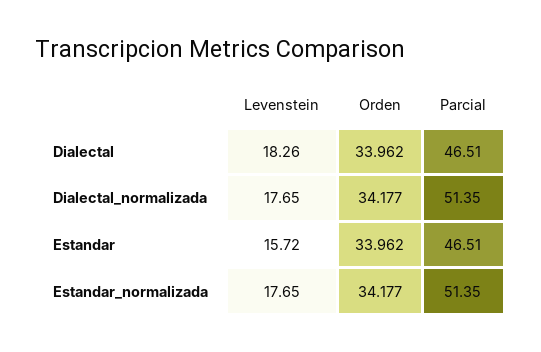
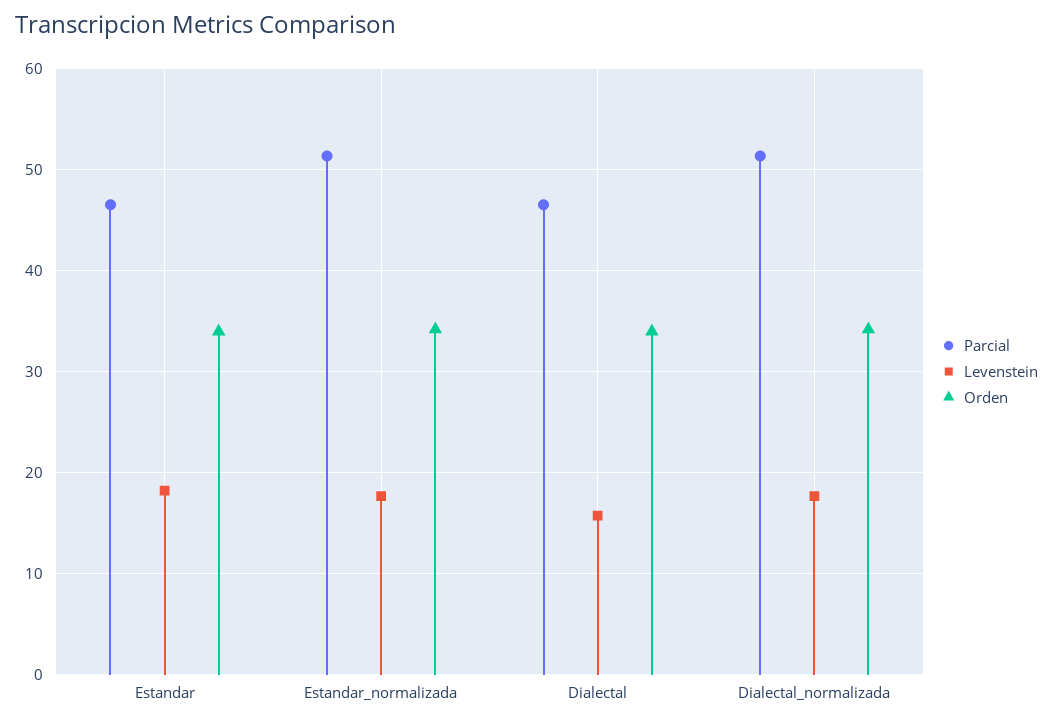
  {
    "Levenstein": {
-     "Dialectal": 18.26,
+     "Dialectal": 16,
      "Dialectal_normalizada": 17.65,
-     "Estandar": 15.72,
+     "Estandar": 18,
      "Estandar_normalizada": 17.65
    },
    "Orden": {
      "Dialectal": 33.962,
      "Dialectal_normalizada": 34.177,
      "Estandar": 33.962,
      "Estandar_normalizada": 34.177
    },
    "Parcial": {
      "Dialectal": 46.51,
      "Dialectal_normalizada": 51.35,
      "Estandar": 46.51,
      "Estandar_normalizada": 51.35
    }
  }

